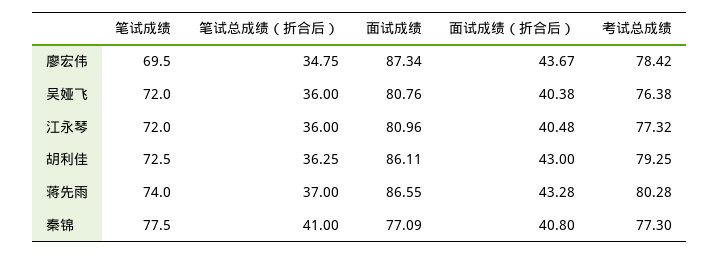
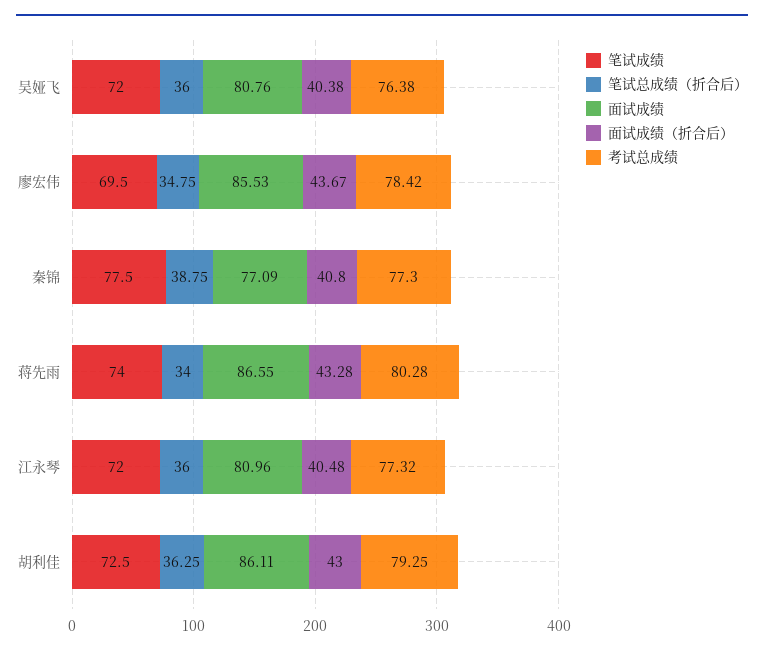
  {
    "笔试成绩": {
      "廖宏伟": 69.5,
      "吴娅飞": 72,
      "江永琴": 72,
      "胡利佳": 72.5,
      "蒋先雨": 74,
      "秦锦": 77.5
    },
    "笔试总成绩（折合后）": {
      "廖宏伟": 34.75,
      "吴娅飞": 36,
      "江永琴": 36,
      "胡利佳": 36.25,
-     "蒋先雨": 37,
+     "蒋先雨": 34,
-     "秦锦": 41
+     "秦锦": 38.75
    },
    "面试成绩": {
-     "廖宏伟": 87.34,
+     "廖宏伟": 85.53,
      "吴娅飞": 80.76,
      "江永琴": 80.96,
      "胡利佳": 86.11,
      "蒋先雨": 86.55,
      "秦锦": 77.09
    },
    "面试成绩（折合后）": {
      "廖宏伟": 43.67,
      "吴娅飞": 40.38,
      "江永琴": 40.48,
      "胡利佳": 43,
      "蒋先雨": 43.28,
      "秦锦": 40.8
    },
    "考试总成绩": {
      "廖宏伟": 78.42,
      "吴娅飞": 76.38,
      "江永琴": 77.32,
      "胡利佳": 79.25,
      "蒋先雨": 80.28,
      "秦锦": 77.3
    }
  }

